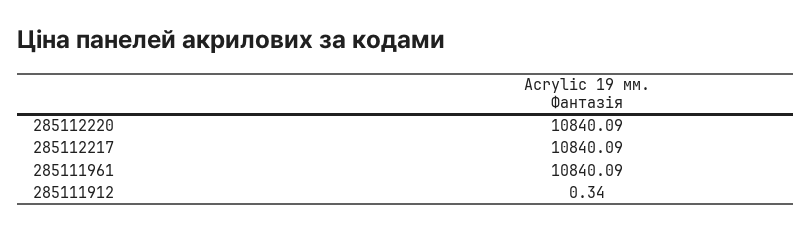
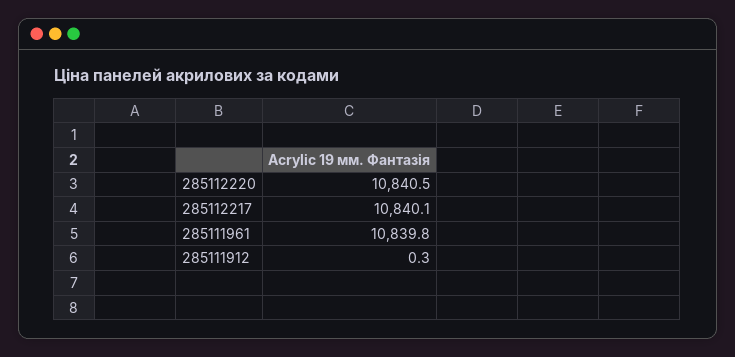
  {
-   "285112220": 10840.09,
+   "285112220": 10840.5,
    "285112217": 10840.09,
-   "285111961": 10840.09,
+   "285111961": 10839.8,
    "285111912": 0.34
  }

